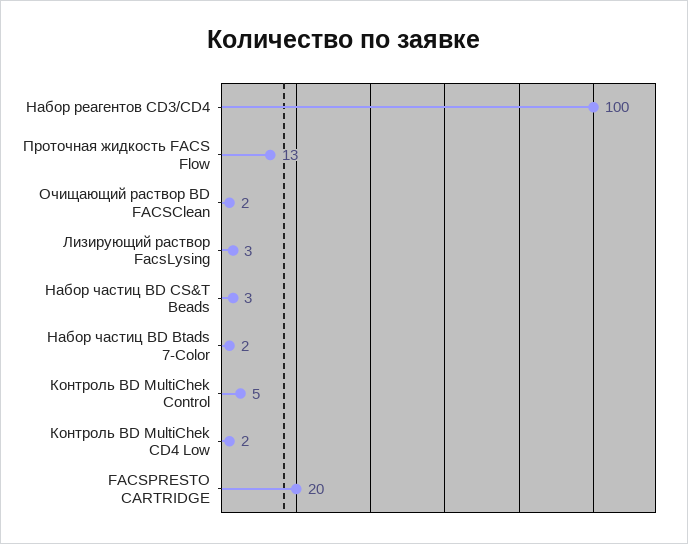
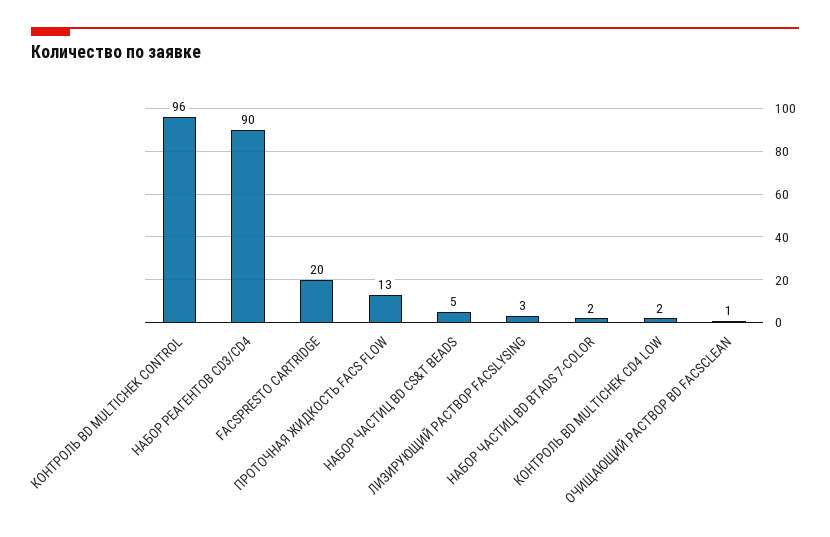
  {
-   "Набор реагентов CD3/CD4": 100,
+   "Набор реагентов CD3/CD4": 90,
    "Проточная жидкость FACS Flow": 13,
-   "Очищающий раствор BD FACSClean": 2,
+   "Очищающий раствор BD FACSClean": 1,
    "Лизирующий раствор FacsLysing": 3,
-   "Набор частиц BD CS&T Beads": 3,
+   "Набор частиц BD CS&T Beads": 5,
    "Набор частиц BD Btads 7-Color": 2,
-   "Контроль BD MultiChek Control": 5,
+   "Контроль BD MultiChek Control": 96,
    "Контроль BD MultiChek CD4 Low": 2,
    "FACSPRESTO CARTRIDGE": 20
  }

